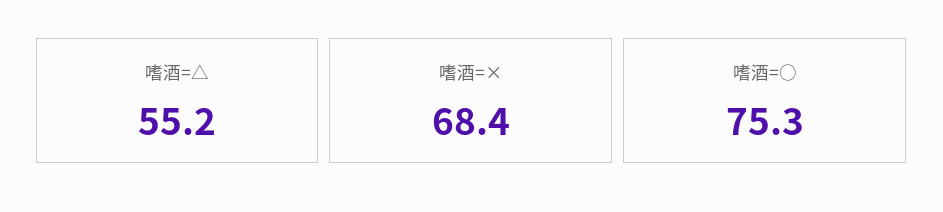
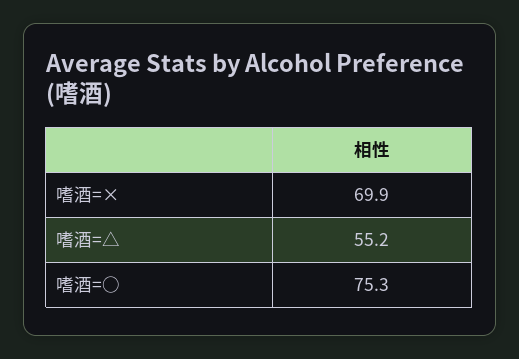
  {
    "嗜酒=△": 55.2,
-   "嗜酒=×": 68.4,
+   "嗜酒=×": 69.9,
    "嗜酒=○": 75.3
  }

